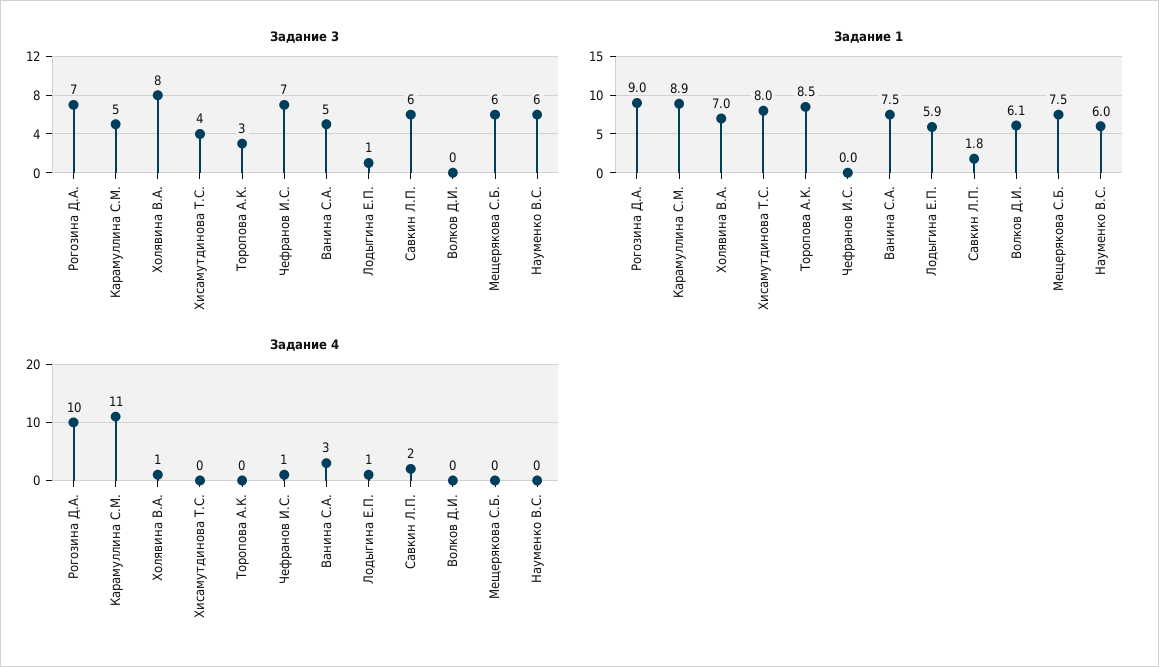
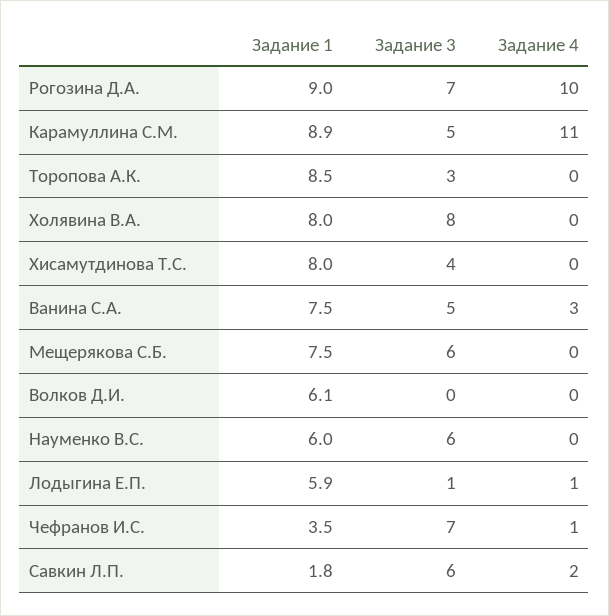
  {
    "Задание 3": {
      "Рогозина Д.А.": 7,
      "Карамуллина С.М.": 5,
      "Холявина В.А.": 8,
      "Хисамутдинова Т.С.": 4,
      "Торопова А.К.": 3,
      "Чефранов И.С.": 7,
      "Ванина С.А.": 5,
      "Лодыгина Е.П.": 1,
      "Савкин Л.П.": 6,
      "Волков Д.И.": 0,
      "Мещерякова С.Б.": 6,
      "Науменко В.С.": 6
    },
    "Задание 1": {
      "Рогозина Д.А.": 9,
      "Карамуллина С.М.": 8.9,
-     "Холявина В.А.": 7,
+     "Холявина В.А.": 8,
      "Хисамутдинова Т.С.": 8,
      "Торопова А.К.": 8.5,
-     "Чефранов И.С.": 0,
+     "Чефранов И.С.": 3.5,
      "Ванина С.А.": 7.5,
      "Лодыгина Е.П.": 5.9,
      "Савкин Л.П.": 1.8,
      "Волков Д.И.": 6.1,
      "Мещерякова С.Б.": 7.5,
      "Науменко В.С.": 6
    },
    "Задание 4": {
      "Рогозина Д.А.": 10,
      "Карамуллина С.М.": 11,
-     "Холявина В.А.": 1,
+     "Холявина В.А.": 0,
      "Хисамутдинова Т.С.": 0,
      "Торопова А.К.": 0,
      "Чефранов И.С.": 1,
      "Ванина С.А.": 3,
      "Лодыгина Е.П.": 1,
      "Савкин Л.П.": 2,
      "Волков Д.И.": 0,
      "Мещерякова С.Б.": 0,
      "Науменко В.С.": 0
    }
  }

